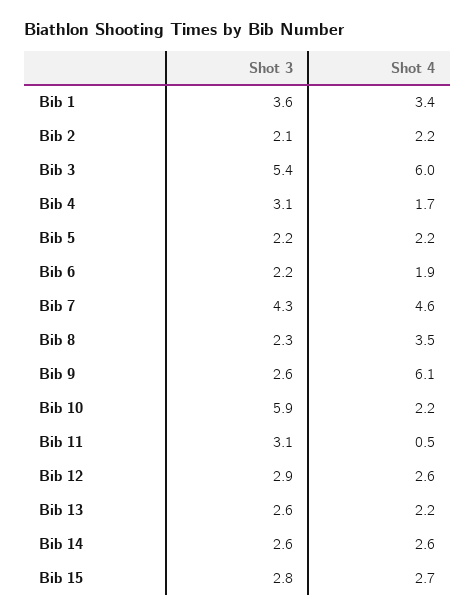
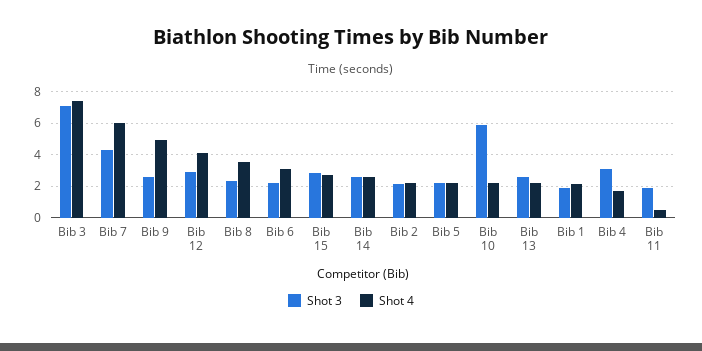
  {
    "Shot 3": {
-     "Bib 1": 3.6,
+     "Bib 1": 2,
      "Bib 2": 2.1,
-     "Bib 3": 5.4,
+     "Bib 3": 7,
      "Bib 4": 3.1,
      "Bib 5": 2.2,
      "Bib 6": 2.2,
      "Bib 7": 4.3,
      "Bib 8": 2.3,
      "Bib 9": 2.6,
      "Bib 10": 5.9,
-     "Bib 11": 3.1,
+     "Bib 11": 2,
      "Bib 12": 2.9,
      "Bib 13": 2.6,
      "Bib 14": 2.6,
      "Bib 15": 2.8
    },
    "Shot 4": {
-     "Bib 1": 3.4,
+     "Bib 1": 2,
      "Bib 2": 2.2,
-     "Bib 3": 6,
+     "Bib 3": 7.5,
      "Bib 4": 1.7,
      "Bib 5": 2.2,
-     "Bib 6": 1.9,
+     "Bib 6": 3,
-     "Bib 7": 4.6,
+     "Bib 7": 6,
      "Bib 8": 3.5,
-     "Bib 9": 6.1,
+     "Bib 9": 5,
      "Bib 10": 2.2,
      "Bib 11": 0.5,
-     "Bib 12": 2.6,
+     "Bib 12": 4,
      "Bib 13": 2.2,
      "Bib 14": 2.6,
      "Bib 15": 2.7
    }
  }

